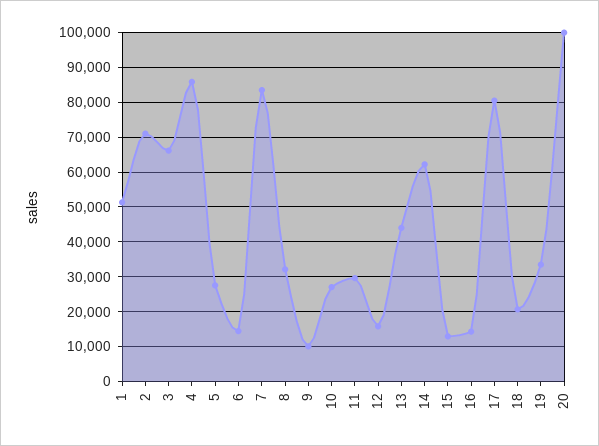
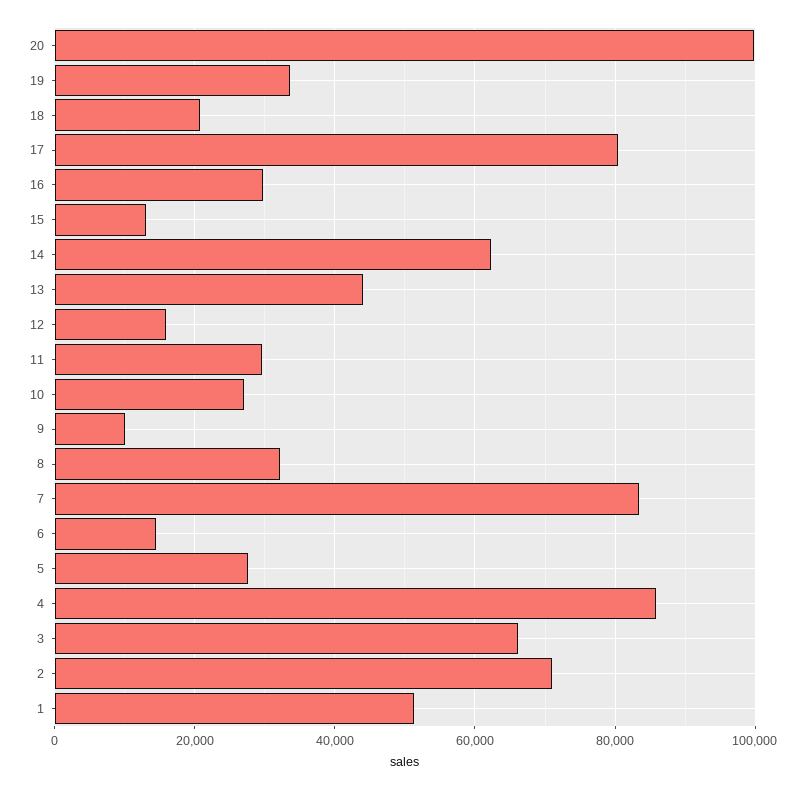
  {
    "1": 52000,
    "2": 70000,
    "3": 66000,
    "4": 86000,
    "5": 28000,
    "6": 14000,
    "7": 84000,
    "8": 32000,
    "9": 10000,
    "10": 28000,
    "11": 30000,
    "12": 16000,
    "13": 44000,
    "14": 62000,
    "15": 12000,
-   "16": 14000,
+   "16": 30000,
    "17": 80000,
    "18": 20000,
    "19": 34000,
    "20": 100000
  }

